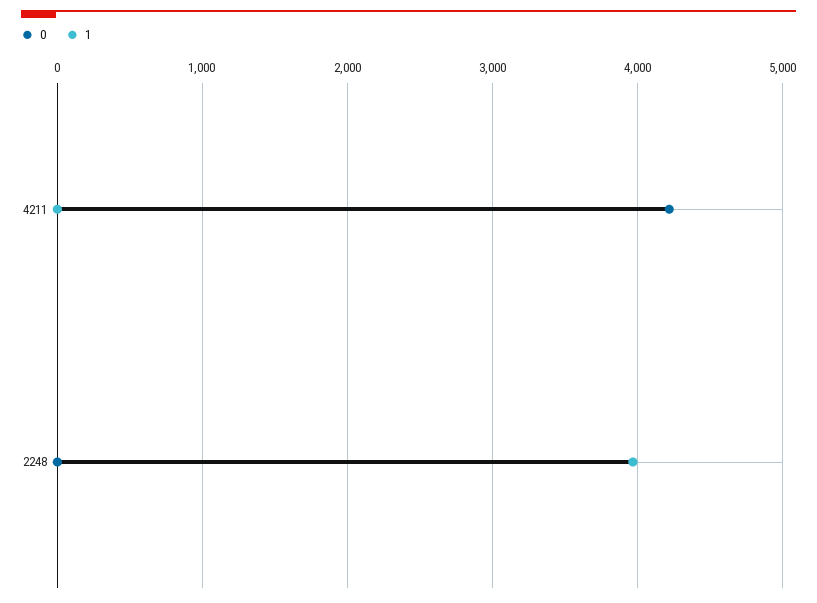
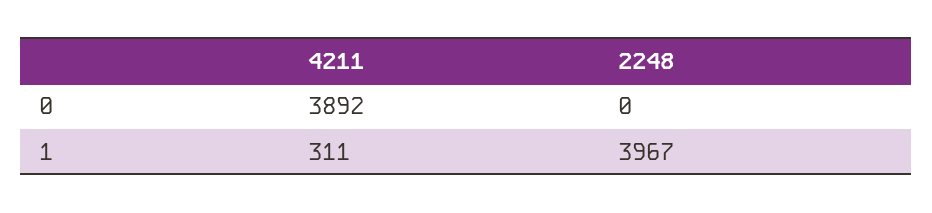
  {
    "0": {
-     "4211": 4200,
+     "4211": 3892,
      "2248": 0
    },
    "1": {
-     "4211": 0,
+     "4211": 311,
      "2248": 3967
    }
  }

